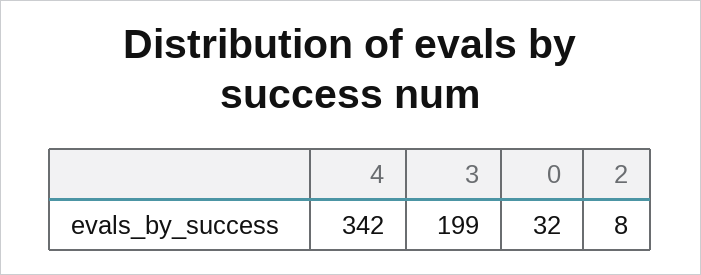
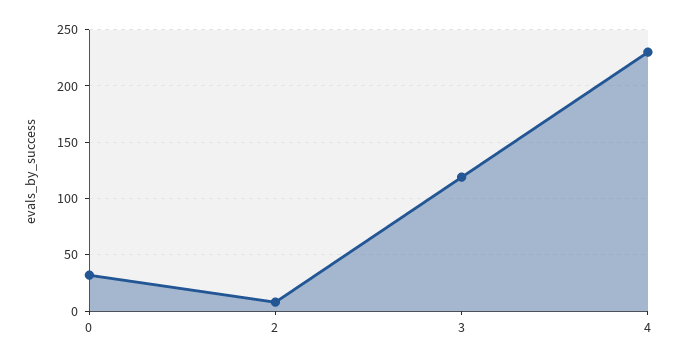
  {
-   "4": 342,
+   "4": 230,
-   "3": 199,
+   "3": 120,
    "0": 32,
    "2": 8
  }

